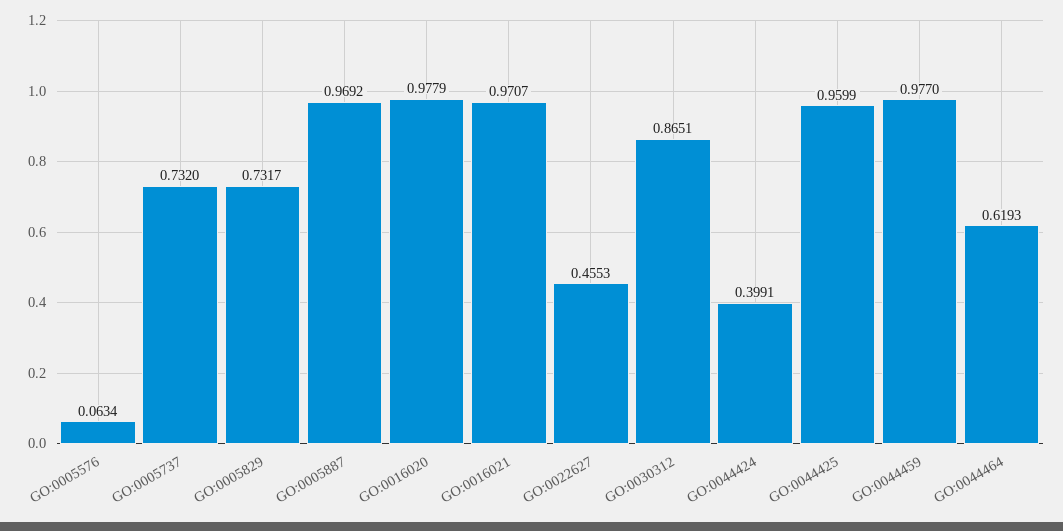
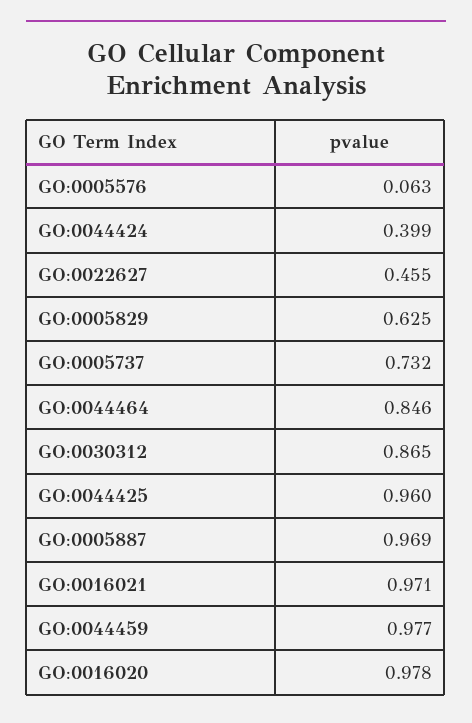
  {
    "GO:0005576": 0.0634,
    "GO:0005737": 0.732,
-   "GO:0005829": 0.7317,
+   "GO:0005829": 0.625,
    "GO:0005887": 0.9692,
    "GO:0016020": 0.9779,
    "GO:0016021": 0.9707,
    "GO:0022627": 0.4553,
    "GO:0030312": 0.8651,
    "GO:0044424": 0.3991,
    "GO:0044425": 0.9599,
    "GO:0044459": 0.977,
-   "GO:0044464": 0.6193
+   "GO:0044464": 0.846
  }

